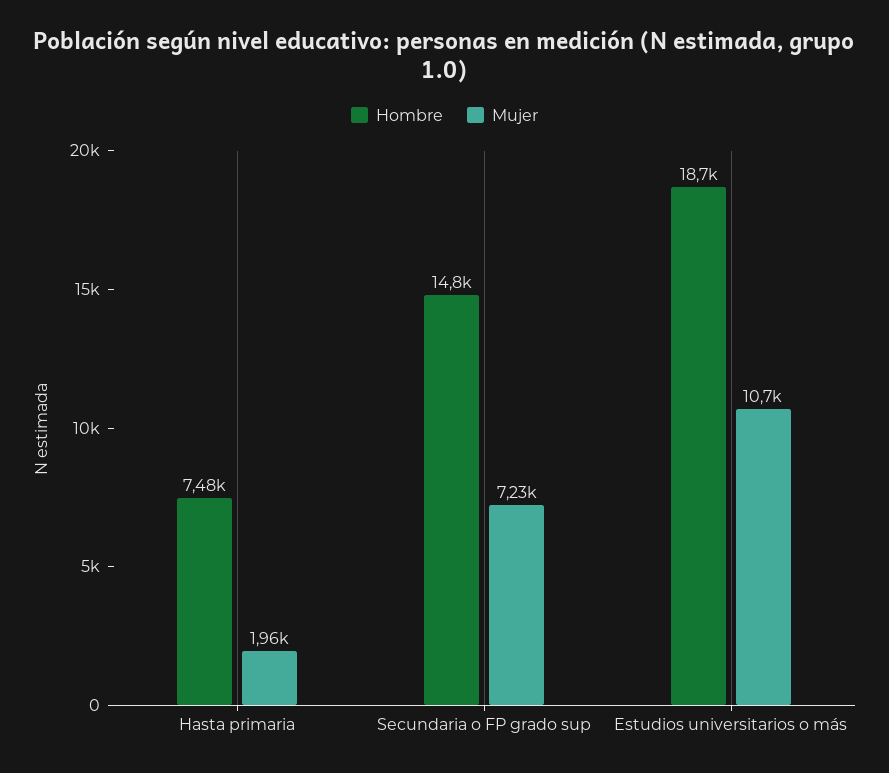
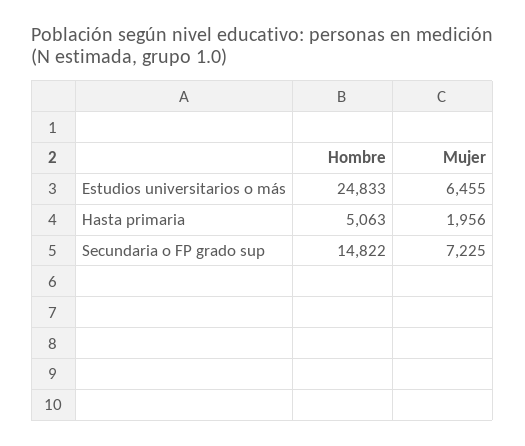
  {
    "Hombre": {
-     "Hasta primaria": 7480,
+     "Hasta primaria": 5063,
      "Secundaria o FP grado sup": 14822,
-     "Estudios universitarios o más": 18700
+     "Estudios universitarios o más": 24833
    },
    "Mujer": {
      "Hasta primaria": 1956,
      "Secundaria o FP grado sup": 7225,
-     "Estudios universitarios o más": 10700
+     "Estudios universitarios o más": 6455
    }
  }

